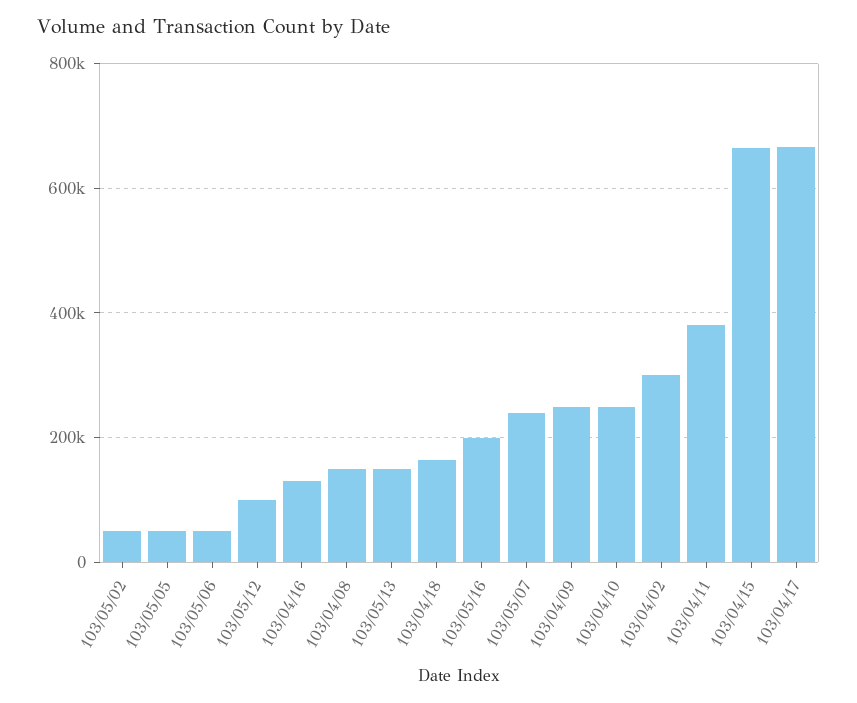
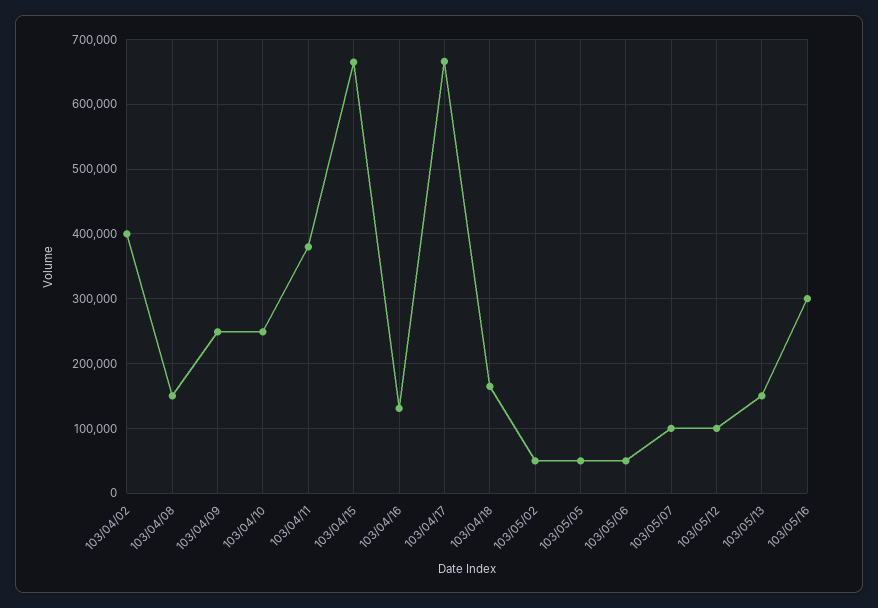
  {
    "103/05/02": 50000,
    "103/05/05": 50000,
    "103/05/06": 50000,
    "103/05/12": 100000,
    "103/04/16": 130000,
    "103/04/08": 150000,
    "103/05/13": 150000,
    "103/04/18": 170000,
-   "103/05/16": 200000,
+   "103/05/16": 300000,
-   "103/05/07": 240000,
+   "103/05/07": 100000,
    "103/04/09": 250000,
    "103/04/10": 250000,
-   "103/04/02": 300000,
+   "103/04/02": 400000,
    "103/04/11": 380000,
    "103/04/15": 670000,
    "103/04/17": 670000
  }

